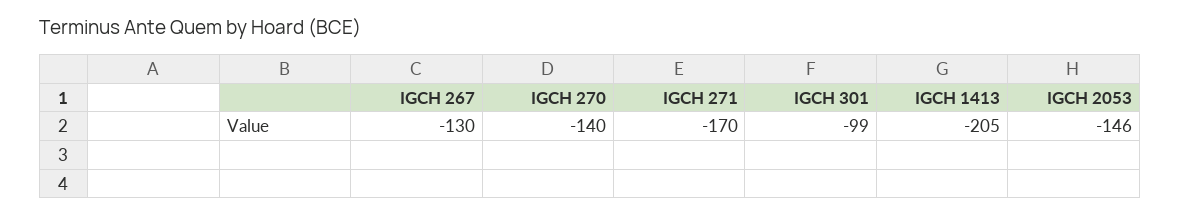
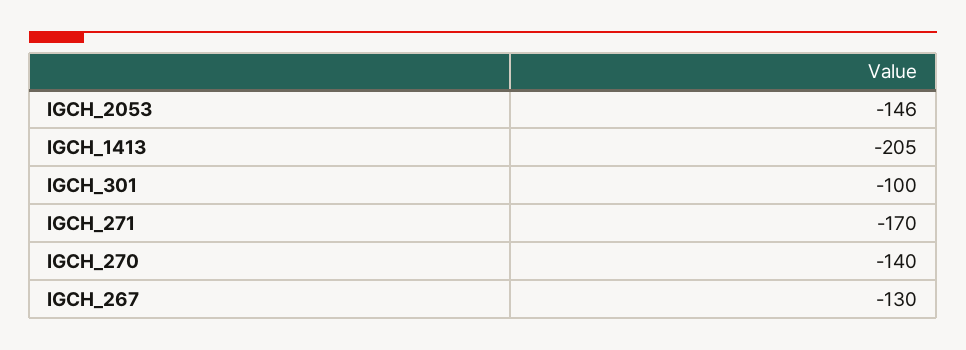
  {
    "IGCH 267": -130,
    "IGCH 270": -140,
    "IGCH 271": -170,
-   "IGCH 301": -99,
+   "IGCH 301": -100,
    "IGCH 1413": -205,
    "IGCH 2053": -146
  }

